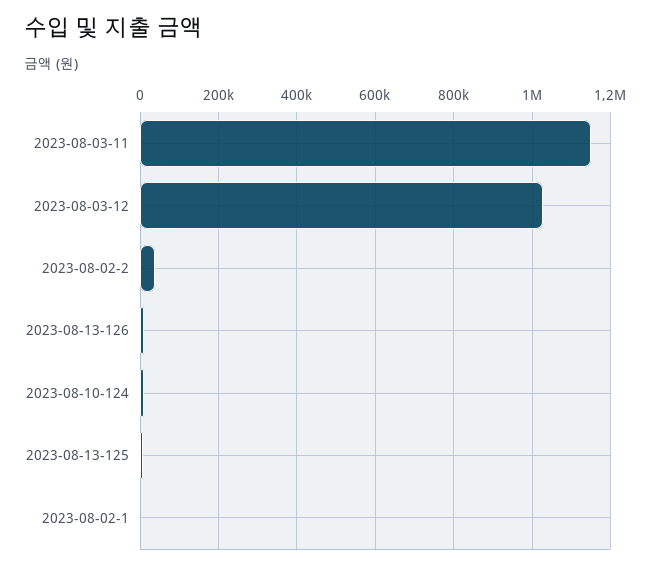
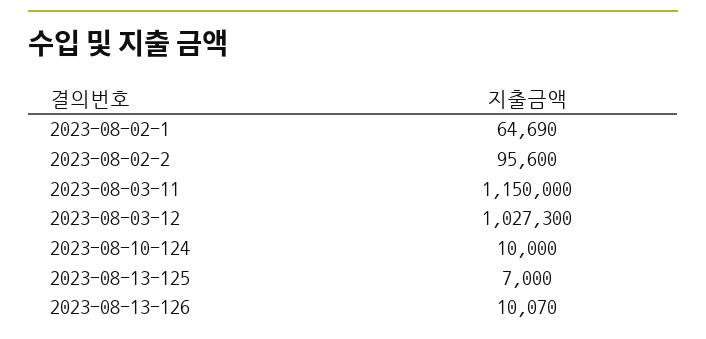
  {
    "2023-08-03-11": 1150000,
    "2023-08-03-12": 1027300,
-   "2023-08-02-2": 40000,
+   "2023-08-02-2": 95600,
    "2023-08-13-126": 10070,
    "2023-08-10-124": 10000,
    "2023-08-13-125": 7000,
-   "2023-08-02-1": 0
+   "2023-08-02-1": 64690
  }

